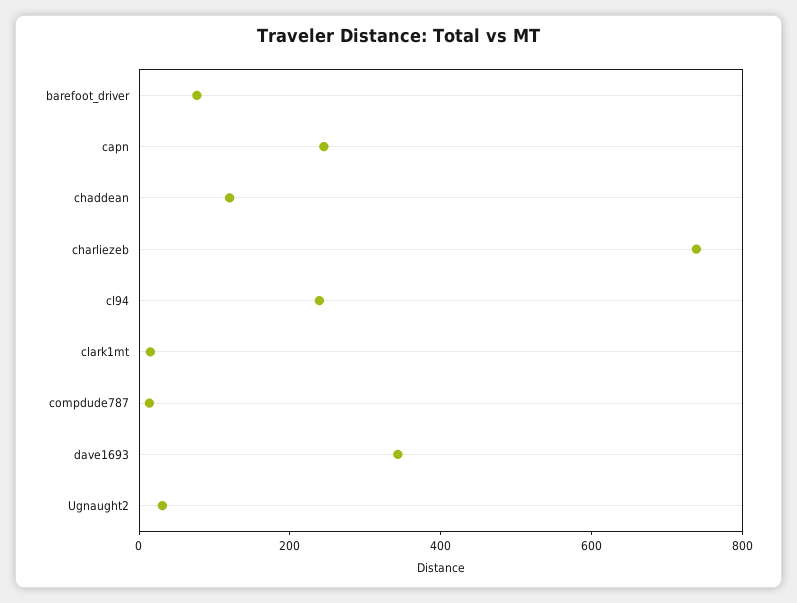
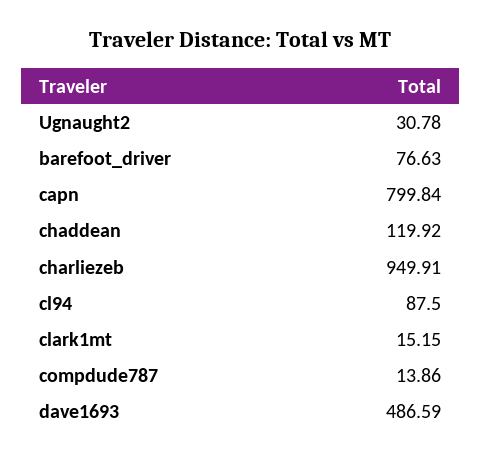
  {
    "barefoot_driver": 76.63,
-   "capn": 250,
+   "capn": 799.84,
    "chaddean": 119.92,
-   "charliezeb": 750,
+   "charliezeb": 949.91,
-   "cl94": 250,
+   "cl94": 87.5,
    "clark1mt": 15.15,
    "compdude787": 13.86,
-   "dave1693": 350,
+   "dave1693": 486.59,
    "Ugnaught2": 30.78
  }

